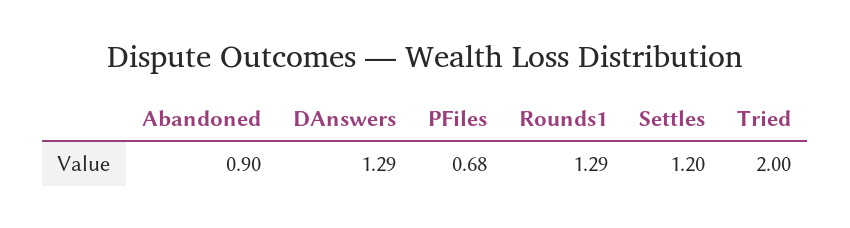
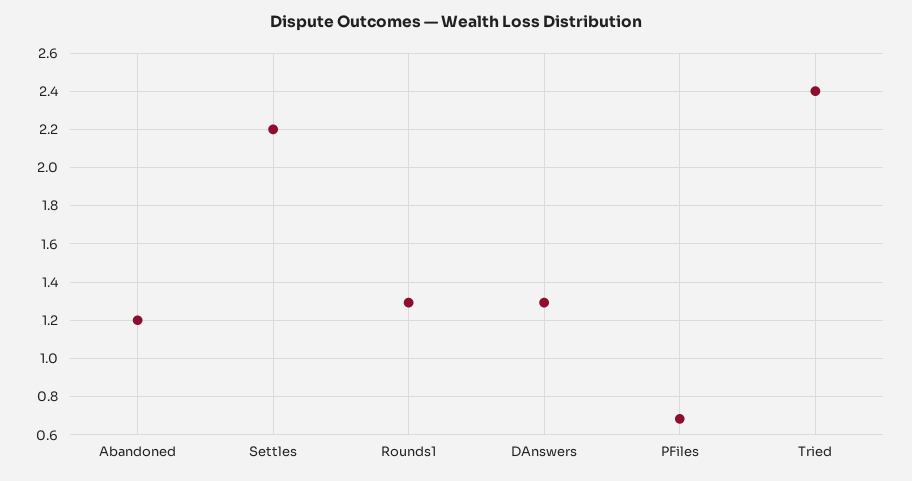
  {
-   "Abandoned": 0.9,
+   "Abandoned": 1.2,
    "DAnswers": 1.29,
    "PFiles": 0.68,
    "Rounds1": 1.29,
-   "Settles": 1.2,
+   "Settles": 2.2,
-   "Tried": 2
+   "Tried": 2.4
  }

